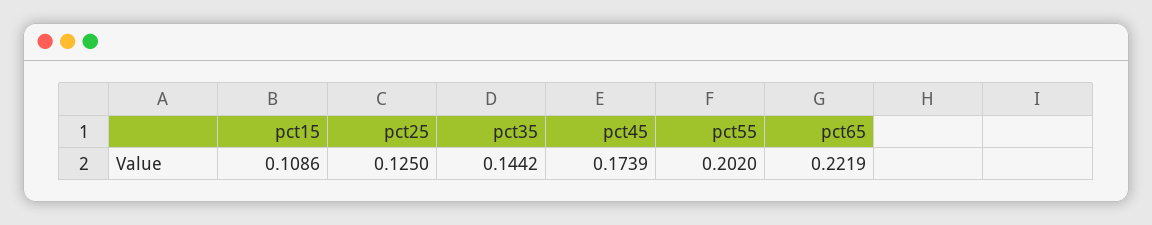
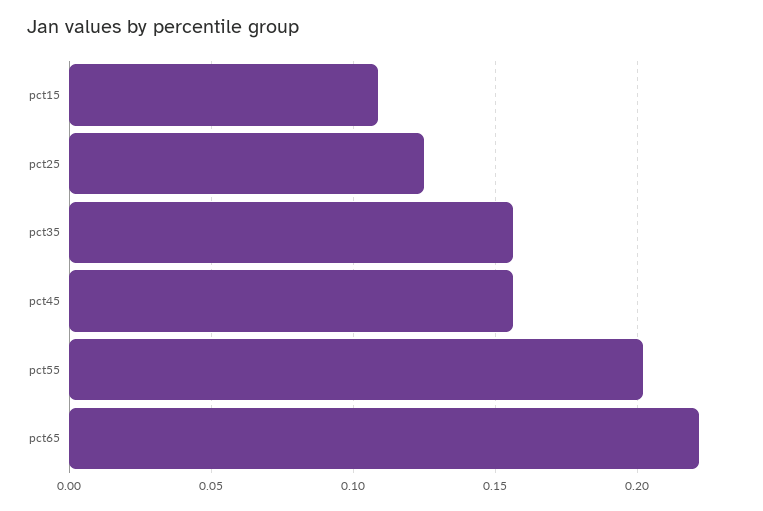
  {
    "pct15": 0.1086,
    "pct25": 0.125,
-   "pct35": 0.1442,
+   "pct35": 0.155,
-   "pct45": 0.1739,
+   "pct45": 0.155,
    "pct55": 0.202,
    "pct65": 0.2219
  }

